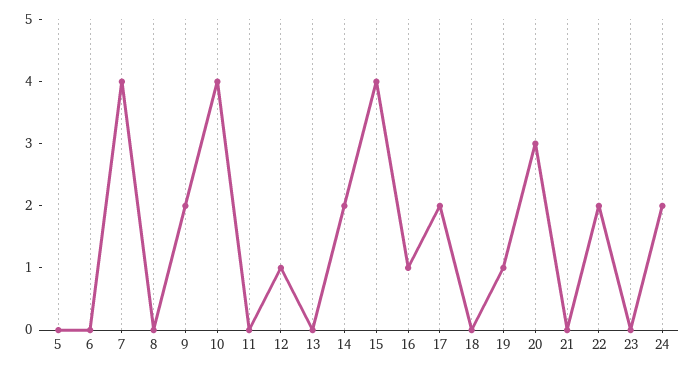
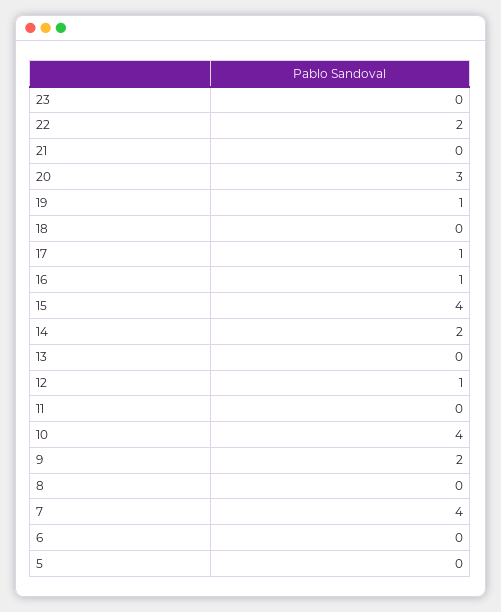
  {
    "5": 0,
    "6": 0,
    "7": 4,
    "8": 0,
    "9": 2,
    "10": 4,
    "11": 0,
    "12": 1,
    "13": 0,
    "14": 2,
    "15": 4,
    "16": 1,
-   "17": 2,
+   "17": 1,
    "18": 0,
    "19": 1,
    "20": 3,
    "21": 0,
    "22": 2,
-   "23": 0,
+   "23": 0
-   "24": 2
  }

